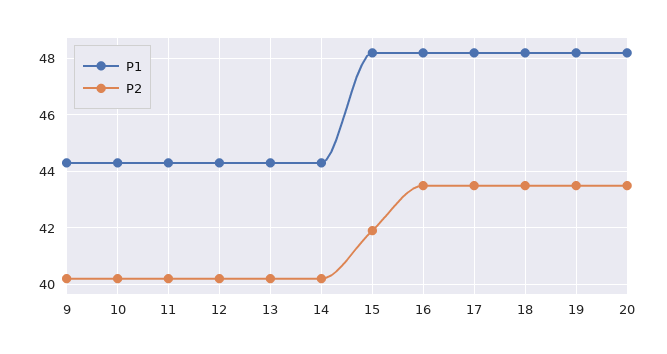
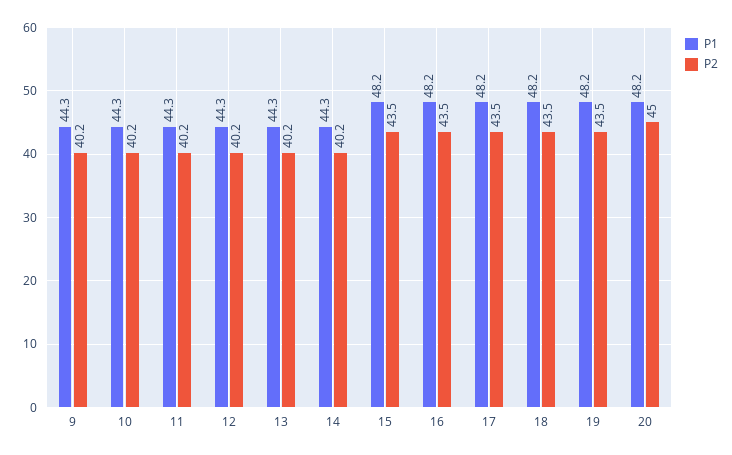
  {
    "P1": {
      "9": 44.3,
      "10": 44.3,
      "11": 44.3,
      "12": 44.3,
      "13": 44.3,
      "14": 44.3,
      "15": 48.2,
      "16": 48.2,
      "17": 48.2,
      "18": 48.2,
      "19": 48.2,
      "20": 48.2
    },
    "P2": {
      "9": 40.2,
      "10": 40.2,
      "11": 40.2,
      "12": 40.2,
      "13": 40.2,
      "14": 40.2,
-     "15": 42,
+     "15": 43.5,
      "16": 43.5,
      "17": 43.5,
      "18": 43.5,
      "19": 43.5,
-     "20": 43.5
+     "20": 45
    }
  }

